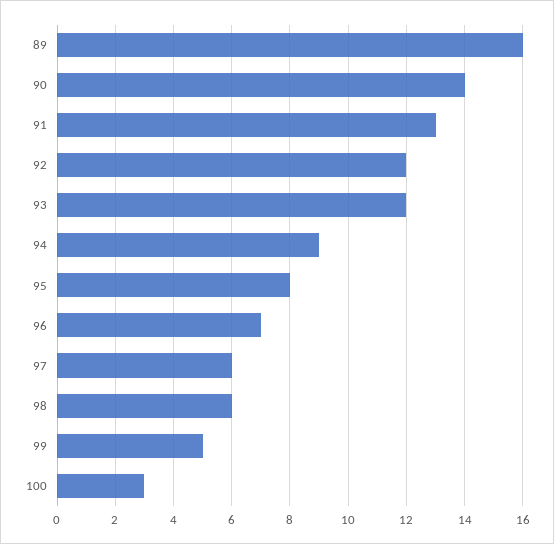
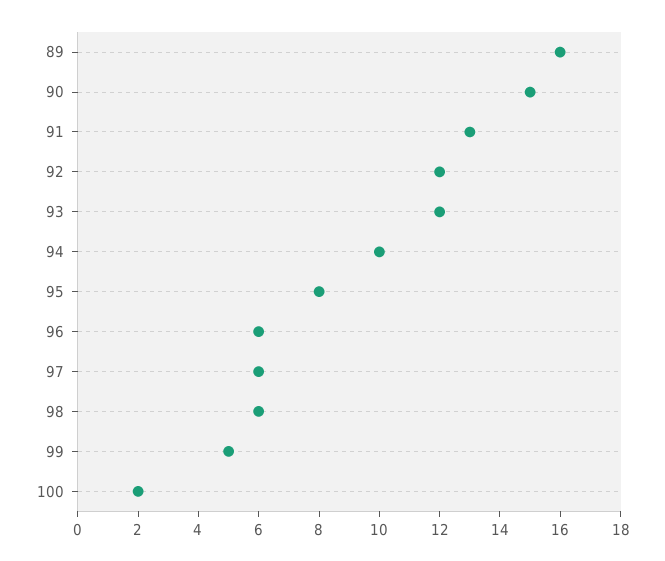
  {
    "89": 16,
-   "90": 14,
+   "90": 15,
    "91": 13,
    "92": 12,
    "93": 12,
-   "94": 9,
+   "94": 10,
    "95": 8,
-   "96": 7,
+   "96": 6,
    "97": 6,
    "98": 6,
    "99": 5,
-   "100": 3
+   "100": 2
  }

